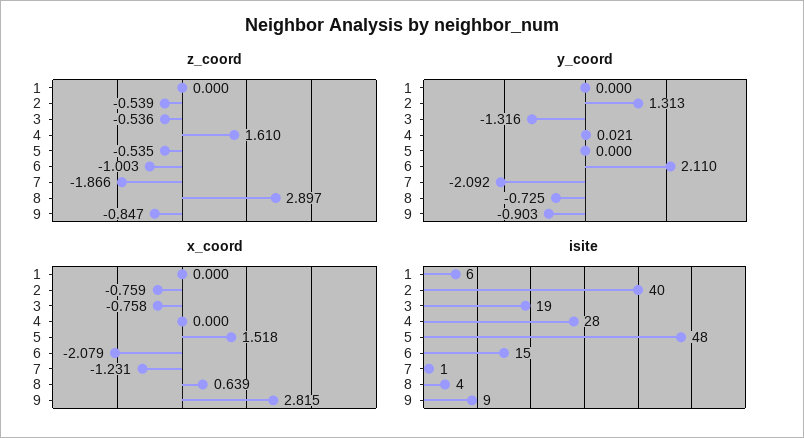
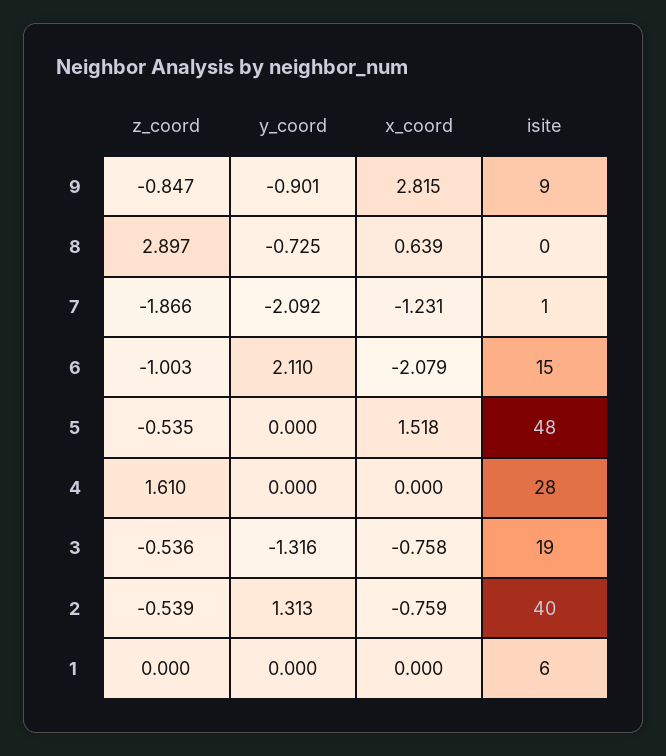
  {
    "z_coord": {
      "1": 0,
      "2": -0.539,
      "3": -0.536,
      "4": 1.61,
      "5": -0.535,
      "6": -1.003,
      "7": -1.866,
      "8": 2.897,
      "9": -0.847
    },
    "y_coord": {
      "1": 0,
      "2": 1.313,
      "3": -1.316,
-     "4": 0.021,
+     "4": 0,
      "5": 0,
      "6": 2.11,
      "7": -2.092,
      "8": -0.725,
-     "9": -0.903
+     "9": -0.901
    },
    "x_coord": {
      "1": 0,
      "2": -0.759,
      "3": -0.758,
      "4": 0,
      "5": 1.518,
      "6": -2.079,
      "7": -1.231,
      "8": 0.639,
      "9": 2.815
    },
    "isite": {
      "1": 6,
      "2": 40,
      "3": 19,
      "4": 28,
      "5": 48,
      "6": 15,
      "7": 1,
-     "8": 4,
+     "8": 0,
      "9": 9
    }
  }

